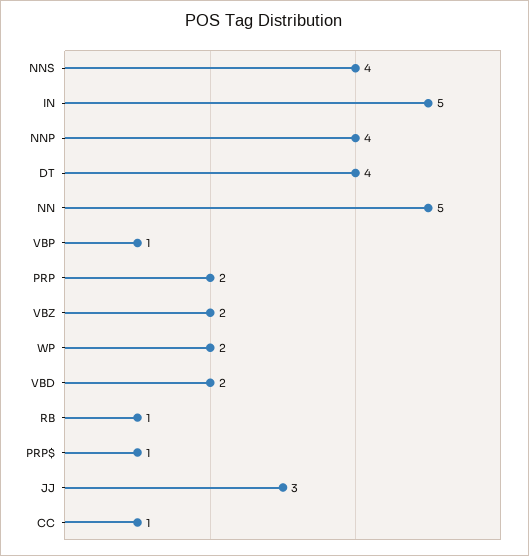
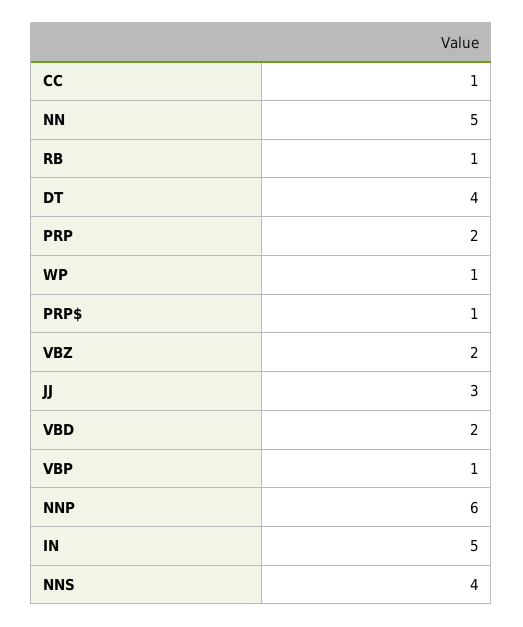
  {
    "NNS": 4,
    "IN": 5,
-   "NNP": 4,
+   "NNP": 6,
    "DT": 4,
    "NN": 5,
    "VBP": 1,
    "PRP": 2,
    "VBZ": 2,
-   "WP": 2,
+   "WP": 1,
    "VBD": 2,
    "RB": 1,
    "PRP$": 1,
    "JJ": 3,
    "CC": 1
  }

